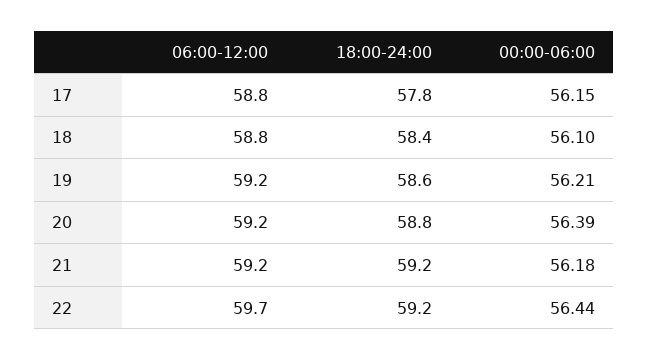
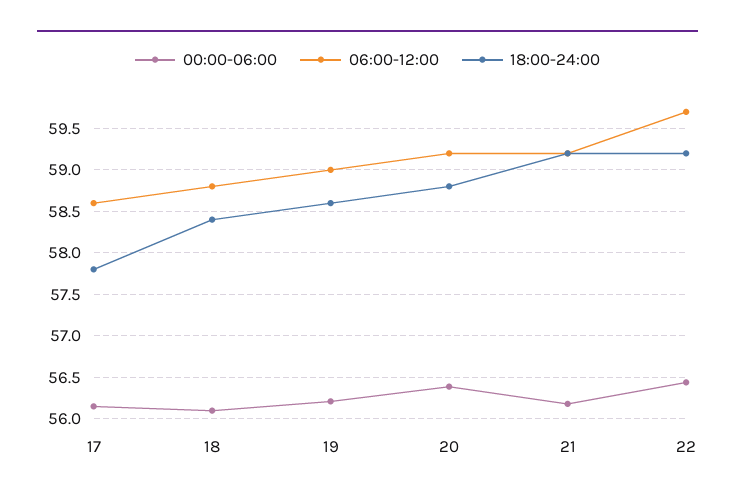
  {
    "06:00-12:00": {
-     "17": 58.8,
+     "17": 58.6,
      "18": 58.8,
-     "19": 59.2,
+     "19": 59,
      "20": 59.2,
      "21": 59.2,
      "22": 59.7
    },
    "18:00-24:00": {
      "17": 57.8,
      "18": 58.4,
      "19": 58.6,
      "20": 58.8,
      "21": 59.2,
      "22": 59.2
    },
    "00:00-06:00": {
      "17": 56.15,
      "18": 56.1,
      "19": 56.21,
      "20": 56.39,
      "21": 56.18,
      "22": 56.44
    }
  }

